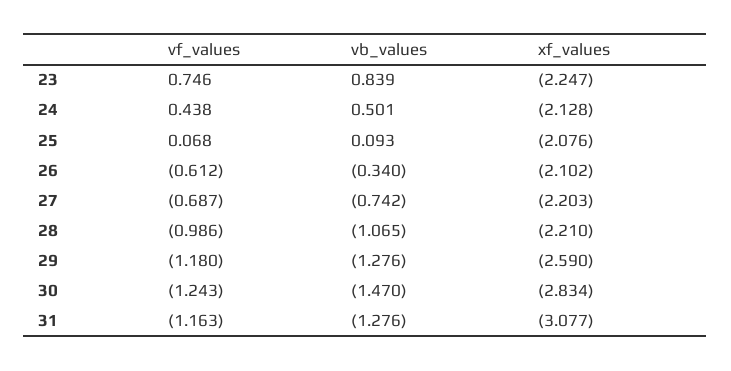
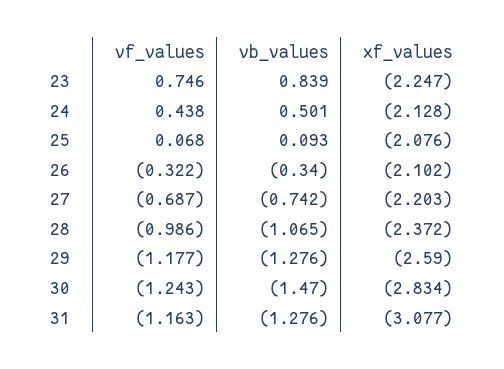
  {
    "vf_values": {
      "23": 0.746,
      "24": 0.438,
      "25": 0.068,
-     "26": -0.612,
+     "26": -0.322,
      "27": -0.687,
      "28": -0.986,
-     "29": -1.18,
+     "29": -1.177,
      "30": -1.243,
      "31": -1.163
    },
    "vb_values": {
      "23": 0.839,
      "24": 0.501,
      "25": 0.093,
      "26": -0.34,
      "27": -0.742,
      "28": -1.065,
      "29": -1.276,
      "30": -1.47,
      "31": -1.276
    },
    "xf_values": {
      "23": -2.247,
      "24": -2.128,
      "25": -2.076,
      "26": -2.102,
      "27": -2.203,
-     "28": -2.21,
+     "28": -2.372,
      "29": -2.59,
      "30": -2.834,
      "31": -3.077
    }
  }

